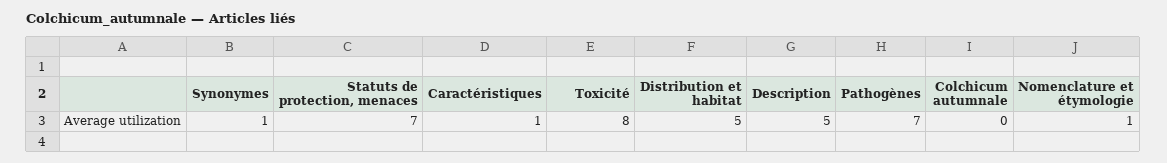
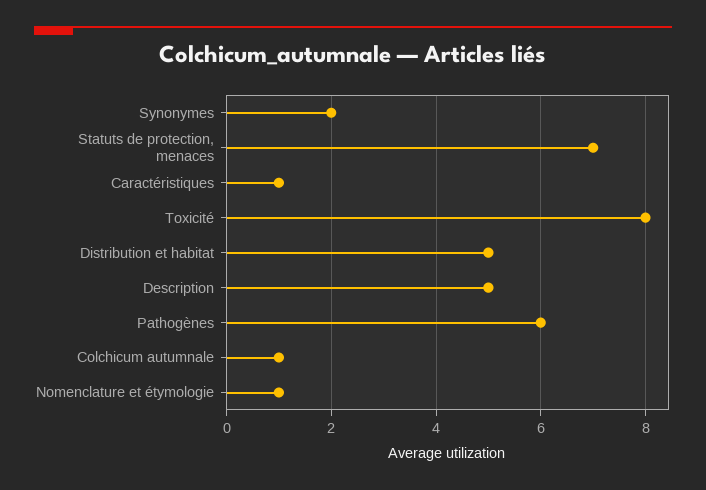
  {
-   "Synonymes": 1,
+   "Synonymes": 2,
    "Statuts de protection, menaces": 7,
    "Caractéristiques": 1,
    "Toxicité": 8,
    "Distribution et habitat": 5,
    "Description": 5,
-   "Pathogènes": 7,
+   "Pathogènes": 6,
-   "Colchicum autumnale": 0,
+   "Colchicum autumnale": 1,
    "Nomenclature et étymologie": 1
  }

